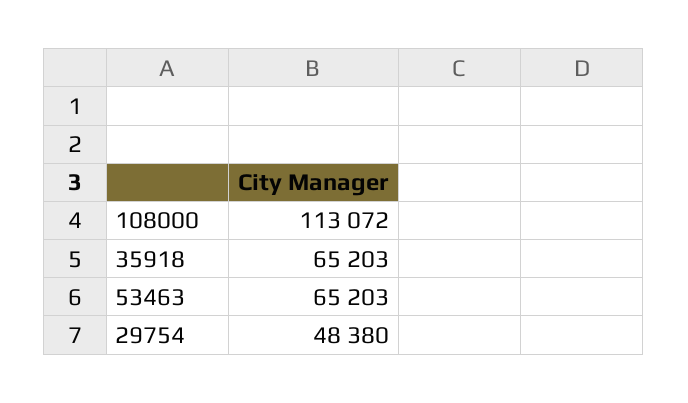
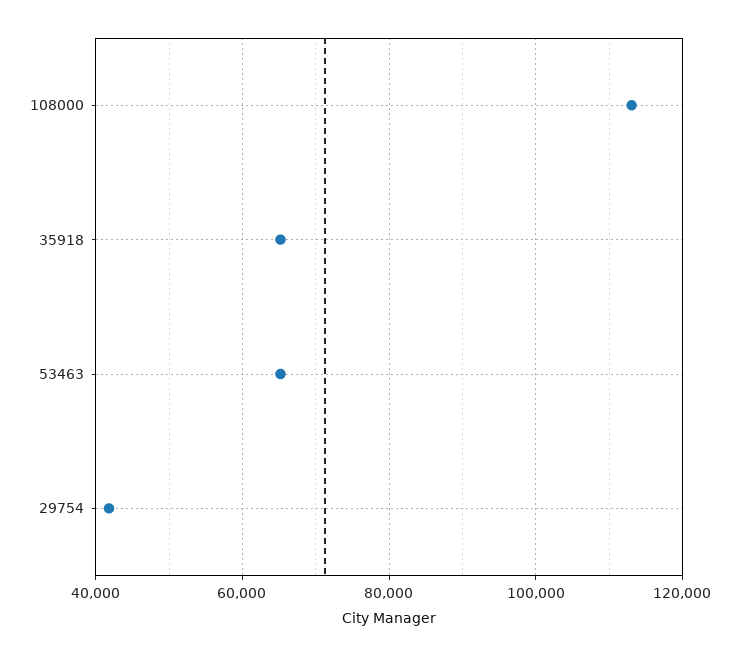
  {
    "108000": 113072,
    "35918": 65203,
    "53463": 65203,
-   "29754": 48380
+   "29754": 42000
  }

